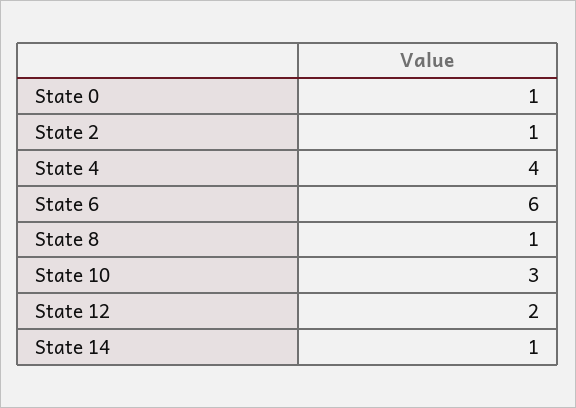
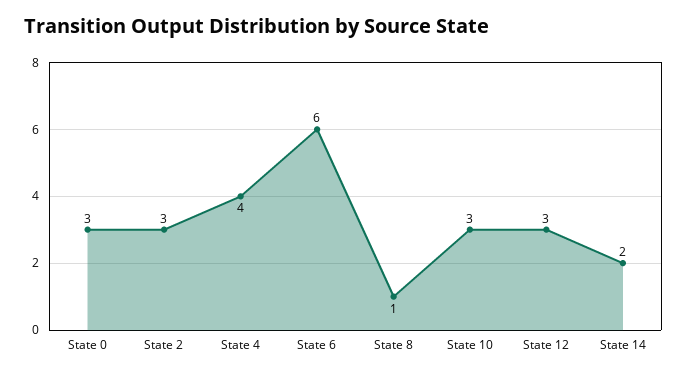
  {
-   "State 0": 1,
+   "State 0": 3,
-   "State 2": 1,
+   "State 2": 3,
    "State 4": 4,
    "State 6": 6,
    "State 8": 1,
    "State 10": 3,
-   "State 12": 2,
+   "State 12": 3,
-   "State 14": 1
+   "State 14": 2
  }

